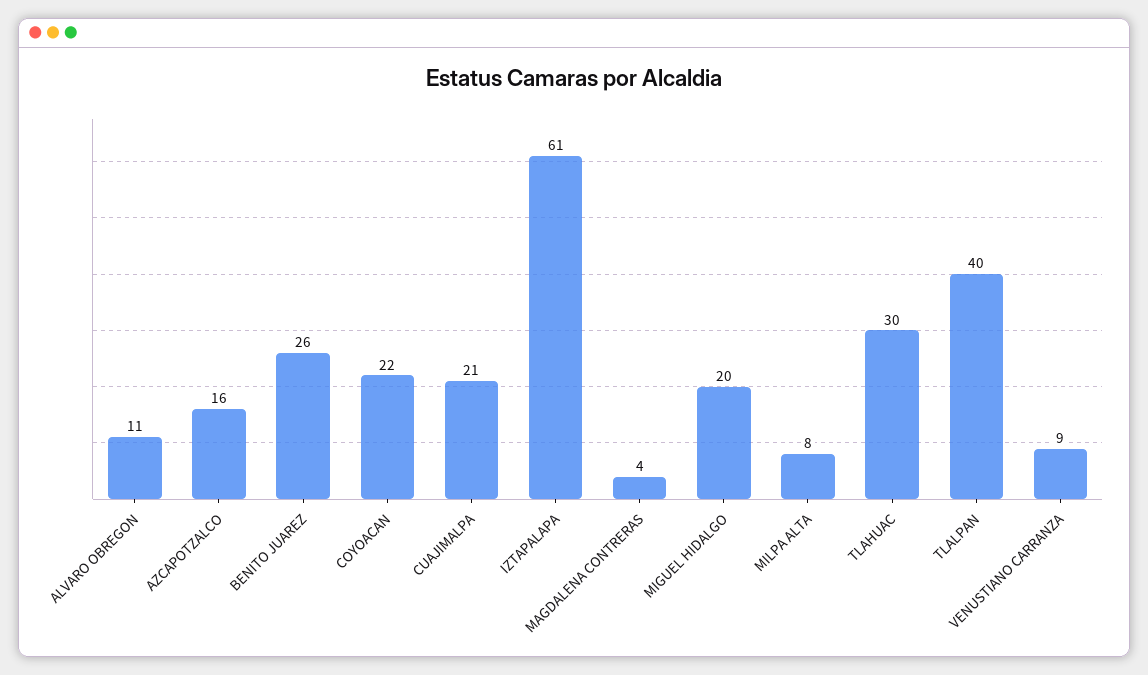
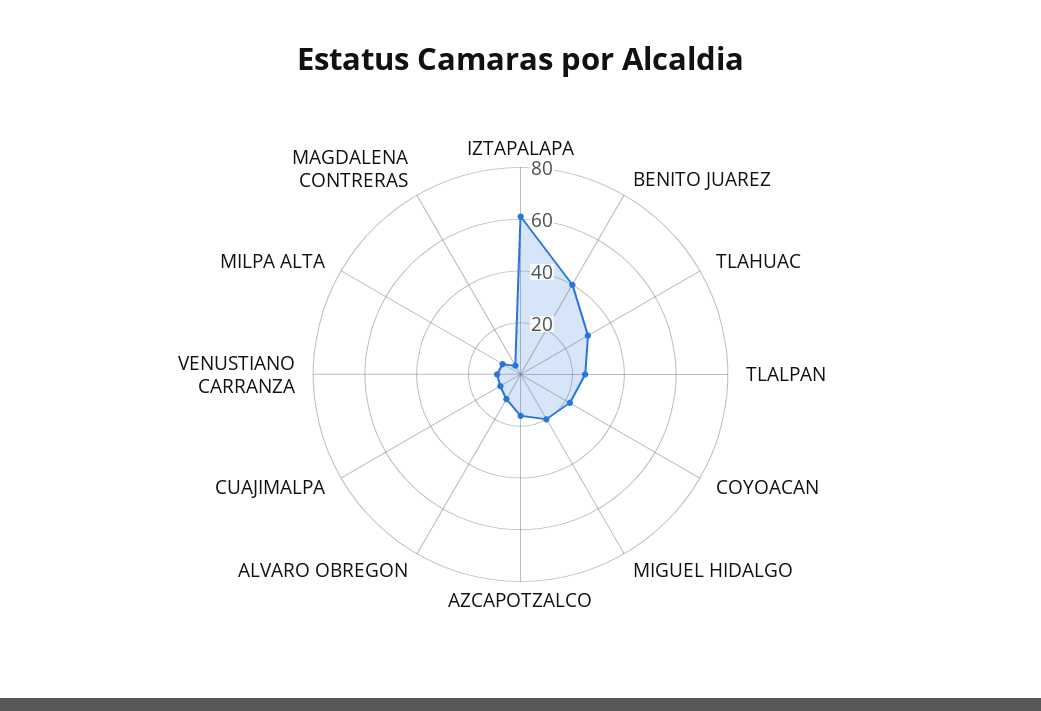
  {
    "ALVARO OBREGON": 11,
    "AZCAPOTZALCO": 16,
-   "BENITO JUAREZ": 26,
+   "BENITO JUAREZ": 40,
    "COYOACAN": 22,
-   "CUAJIMALPA": 21,
+   "CUAJIMALPA": 10,
    "IZTAPALAPA": 61,
    "MAGDALENA CONTRERAS": 4,
    "MIGUEL HIDALGO": 20,
    "MILPA ALTA": 8,
    "TLAHUAC": 30,
-   "TLALPAN": 40,
+   "TLALPAN": 25,
    "VENUSTIANO CARRANZA": 9
  }

